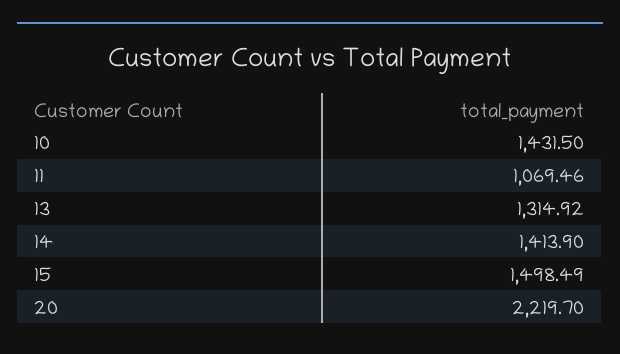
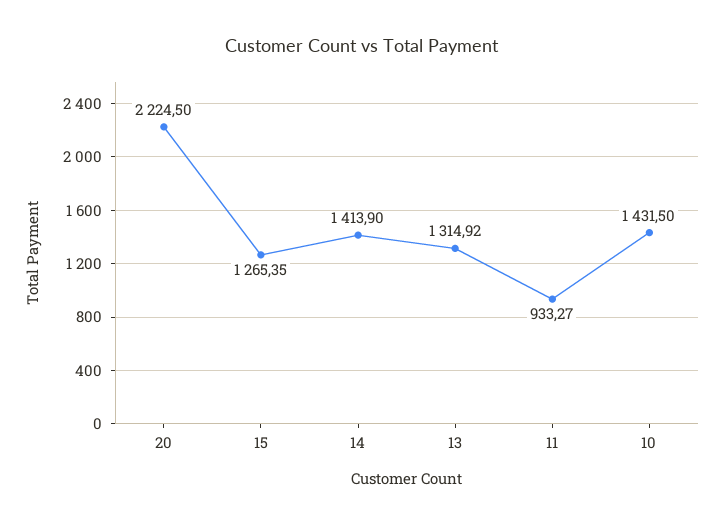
  {
    "10": 1431.5,
-   "11": 1069.46,
+   "11": 933.27,
    "13": 1314.92,
    "14": 1413.9,
-   "15": 1498.49,
+   "15": 1265.35,
-   "20": 2219.7
+   "20": 2224.5
  }

